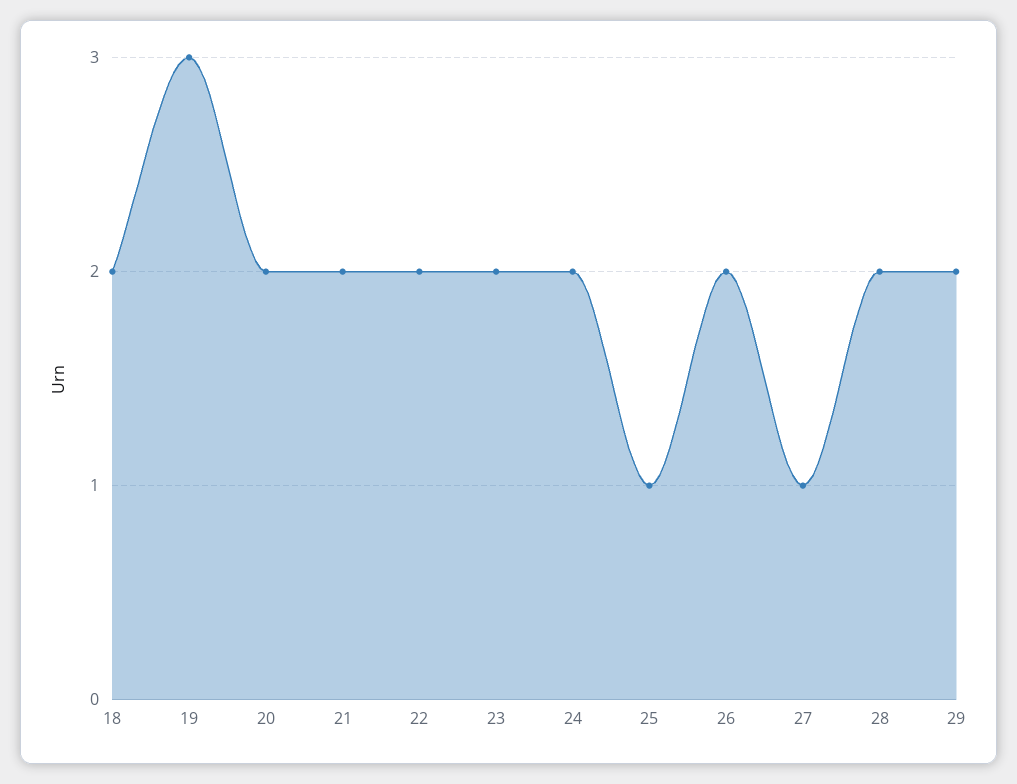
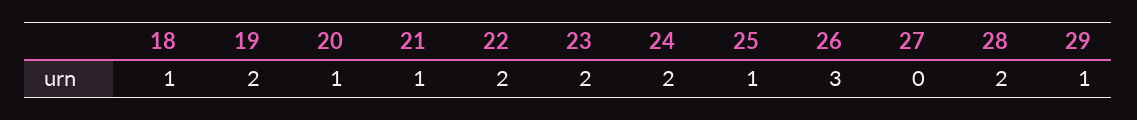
  {
-   "18": 2,
+   "18": 1,
-   "19": 3,
+   "19": 2,
-   "20": 2,
+   "20": 1,
-   "21": 2,
+   "21": 1,
    "22": 2,
    "23": 2,
    "24": 2,
    "25": 1,
-   "26": 2,
+   "26": 3,
-   "27": 1,
+   "27": 0,
    "28": 2,
-   "29": 2
+   "29": 1
  }

